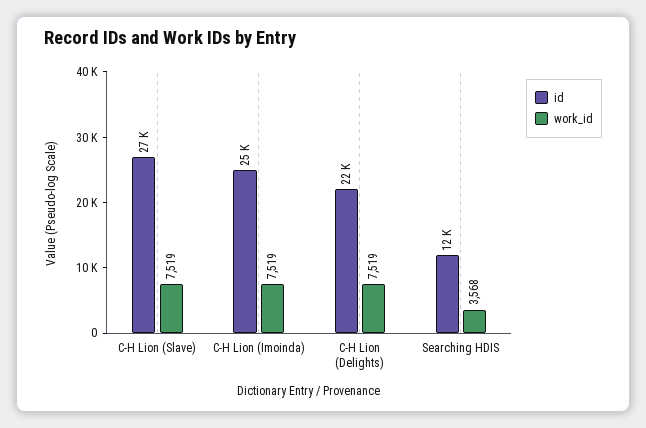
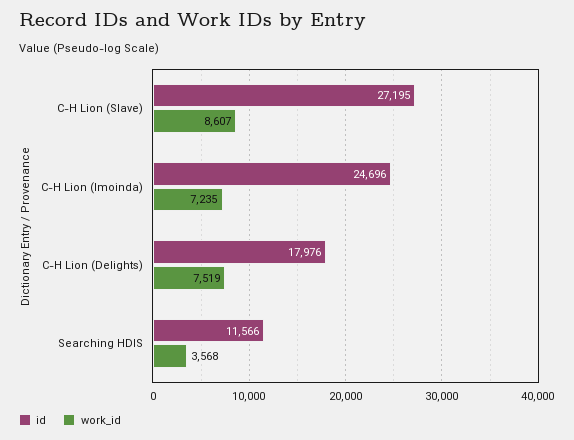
  {
    "id": {
      "C-H Lion (Slave)": 27195,
      "C-H Lion (Imoinda)": 24696,
-     "C-H Lion (Delights)": 22000,
+     "C-H Lion (Delights)": 17976,
      "Searching HDIS": 11566
    },
    "work_id": {
-     "C-H Lion (Slave)": 7519,
+     "C-H Lion (Slave)": 8607,
-     "C-H Lion (Imoinda)": 7519,
+     "C-H Lion (Imoinda)": 7235,
      "C-H Lion (Delights)": 7519,
      "Searching HDIS": 3568
    }
  }

